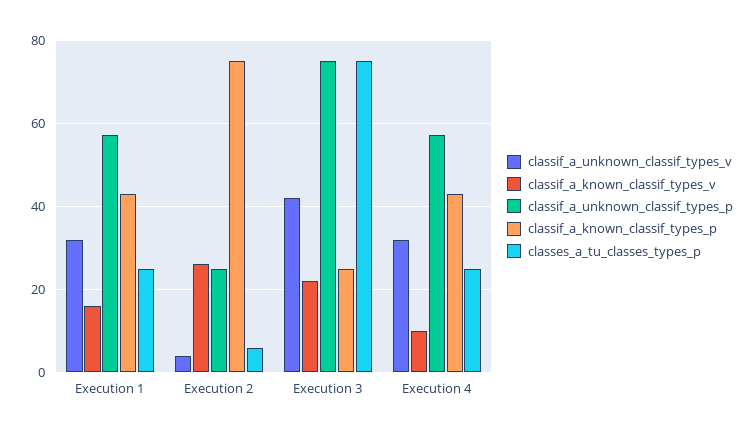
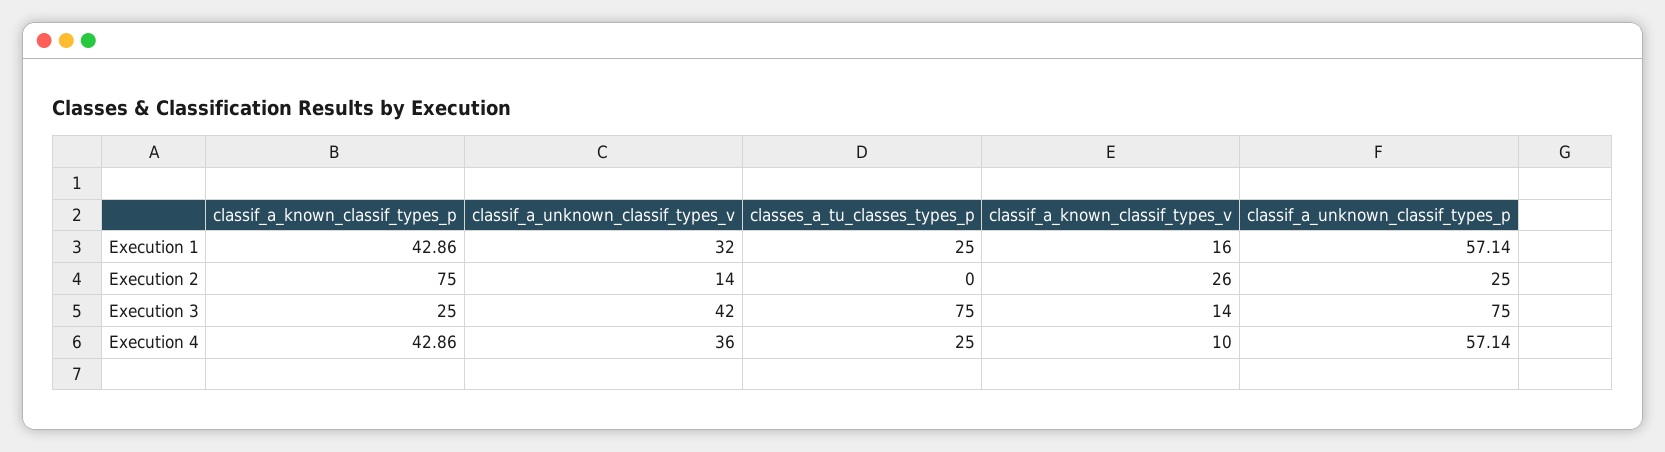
  {
    "classif_a_unknown_classif_types_v": {
      "Execution 1": 32,
-     "Execution 2": 4,
+     "Execution 2": 14,
      "Execution 3": 42,
-     "Execution 4": 32
+     "Execution 4": 36
    },
    "classif_a_known_classif_types_v": {
      "Execution 1": 16,
      "Execution 2": 26,
-     "Execution 3": 22,
+     "Execution 3": 14,
      "Execution 4": 10
    },
    "classif_a_unknown_classif_types_p": {
      "Execution 1": 57.14,
      "Execution 2": 25,
      "Execution 3": 75,
      "Execution 4": 57.14
    },
    "classif_a_known_classif_types_p": {
      "Execution 1": 42.86,
      "Execution 2": 75,
      "Execution 3": 25,
      "Execution 4": 42.86
    },
    "classes_a_tu_classes_types_p": {
      "Execution 1": 25,
-     "Execution 2": 6,
+     "Execution 2": 0,
      "Execution 3": 75,
      "Execution 4": 25
    }
  }

